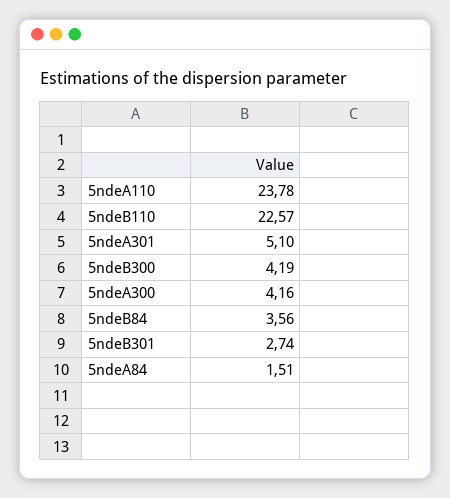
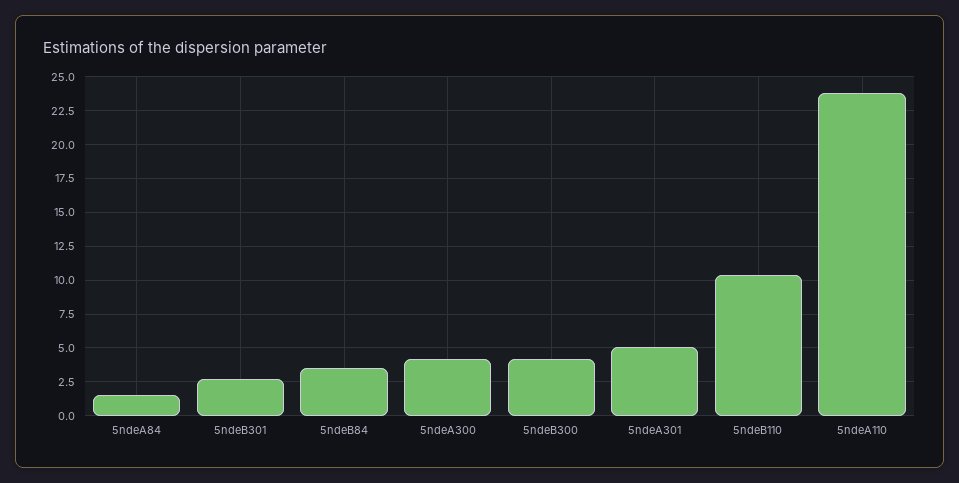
  {
    "5ndeA110": 23.78,
-   "5ndeB110": 22.57,
+   "5ndeB110": 10.5,
    "5ndeA301": 5.1,
    "5ndeB300": 4.19,
    "5ndeA300": 4.16,
    "5ndeB84": 3.56,
    "5ndeB301": 2.74,
    "5ndeA84": 1.51
  }

